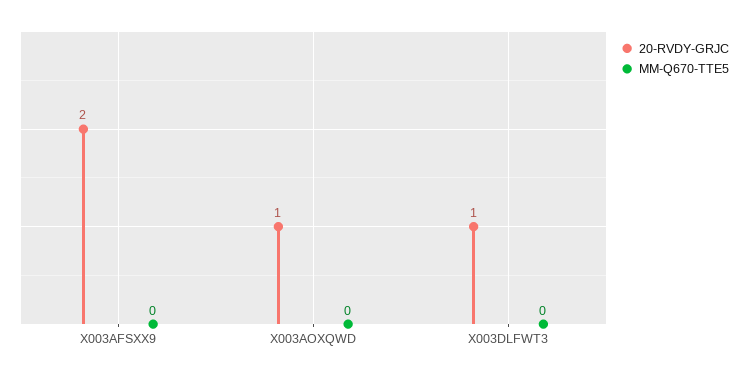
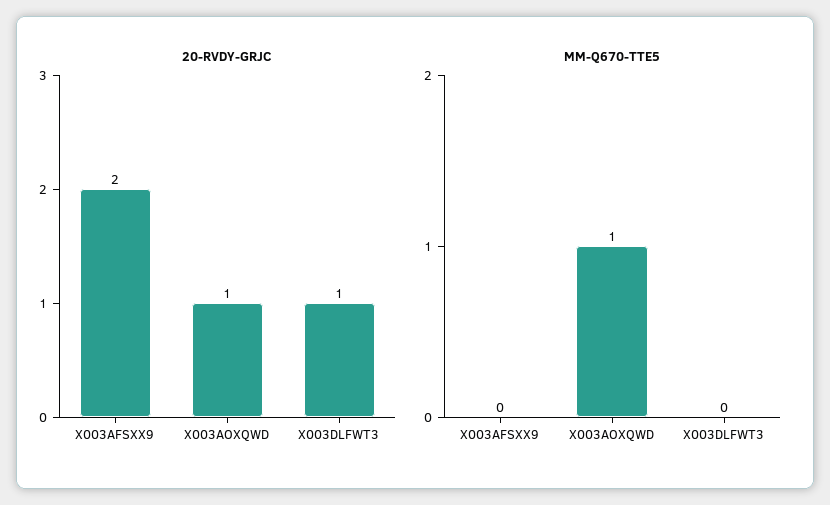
  {
    "20-RVDY-GRJC": {
      "X003AFSXX9": 2,
      "X003AOXQWD": 1,
      "X003DLFWT3": 1
    },
    "MM-Q670-TTE5": {
      "X003AFSXX9": 0,
-     "X003AOXQWD": 0,
+     "X003AOXQWD": 1,
      "X003DLFWT3": 0
    }
  }

